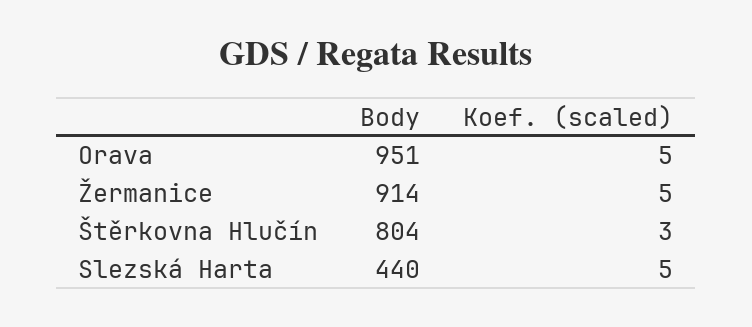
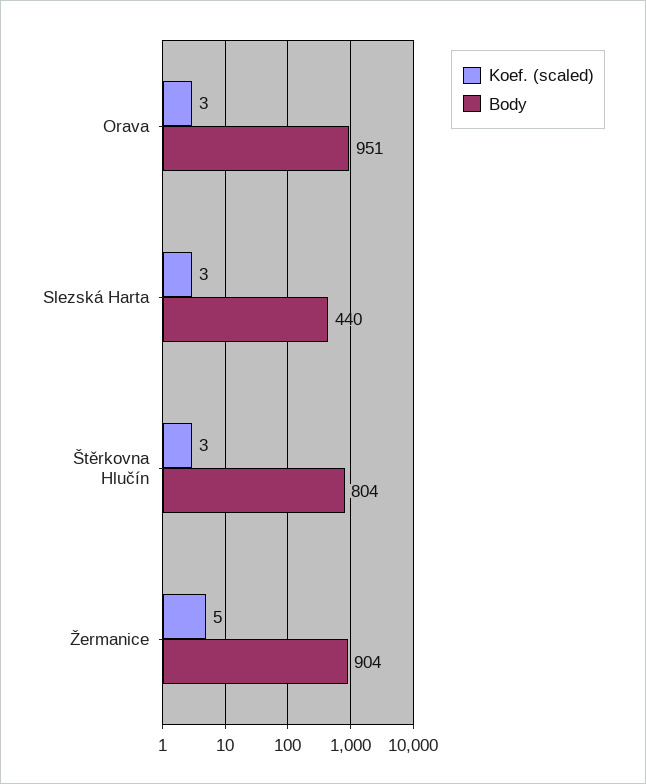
  {
    "Body": {
      "Orava": 951,
-     "Žermanice": 914,
+     "Žermanice": 904,
      "Štěrkovna Hlučín": 804,
      "Slezská Harta": 440
    },
    "Koef. (scaled)": {
-     "Orava": 5,
+     "Orava": 3,
      "Žermanice": 5,
      "Štěrkovna Hlučín": 3,
-     "Slezská Harta": 5
+     "Slezská Harta": 3
    }
  }

